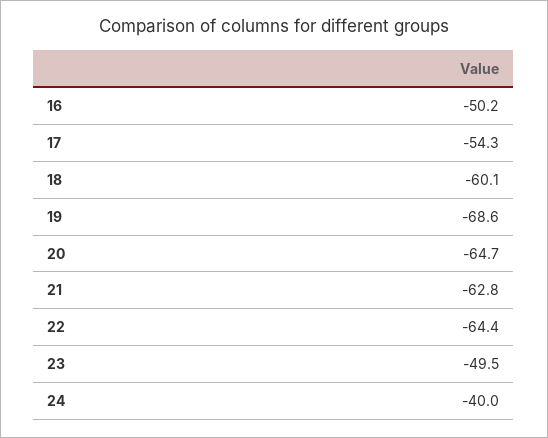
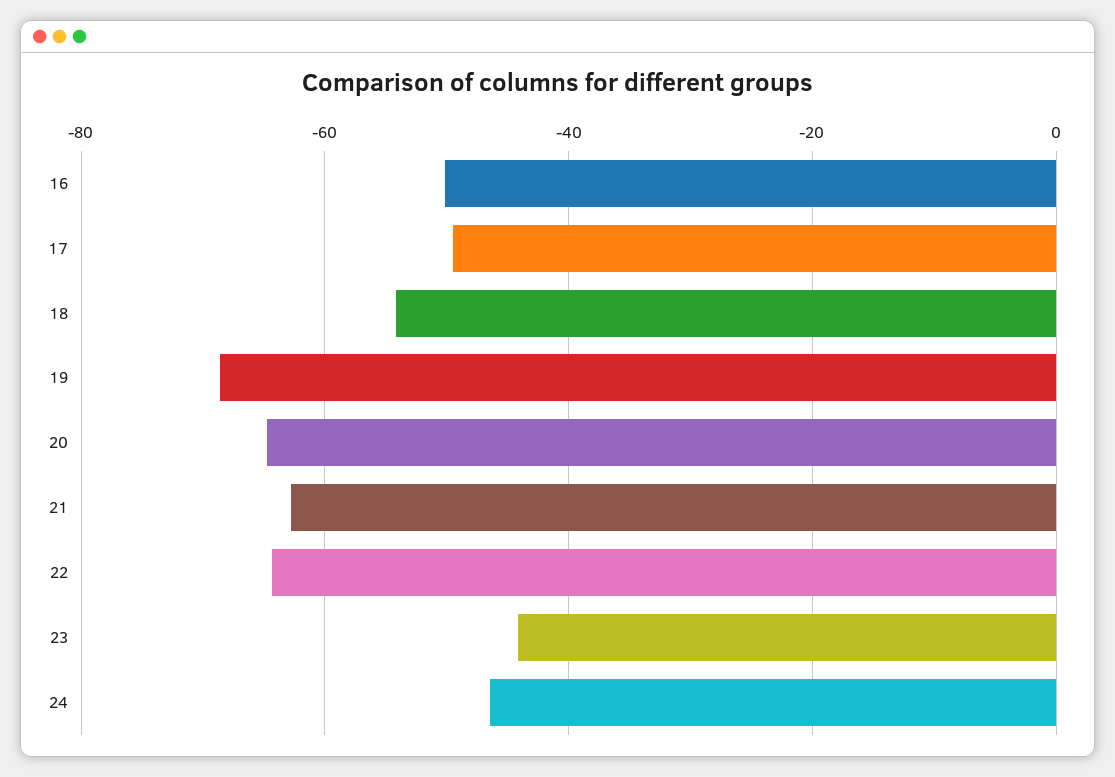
  {
    "16": -50.2,
-   "17": -54.3,
+   "17": -50,
-   "18": -60.1,
+   "18": -54,
    "19": -68.6,
    "20": -64.7,
    "21": -62.8,
    "22": -64.4,
-   "23": -49.5,
+   "23": -44,
-   "24": -40
+   "24": -46
  }

